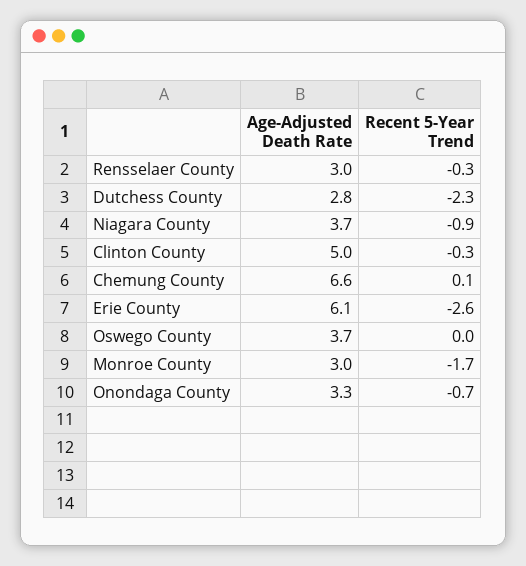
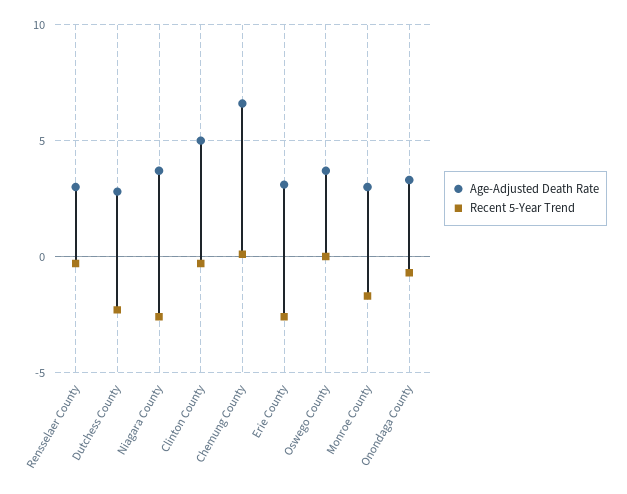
  {
    "Age-Adjusted Death Rate": {
      "Rensselaer County": 3,
      "Dutchess County": 2.8,
      "Niagara County": 3.7,
      "Clinton County": 5,
      "Chemung County": 6.6,
-     "Erie County": 6.1,
+     "Erie County": 3,
      "Oswego County": 3.7,
      "Monroe County": 3,
      "Onondaga County": 3.3
    },
    "Recent 5-Year Trend": {
      "Rensselaer County": -0.3,
      "Dutchess County": -2.3,
-     "Niagara County": -0.9,
+     "Niagara County": -2.5,
      "Clinton County": -0.3,
      "Chemung County": 0.1,
      "Erie County": -2.6,
      "Oswego County": 0,
      "Monroe County": -1.7,
      "Onondaga County": -0.7
    }
  }

